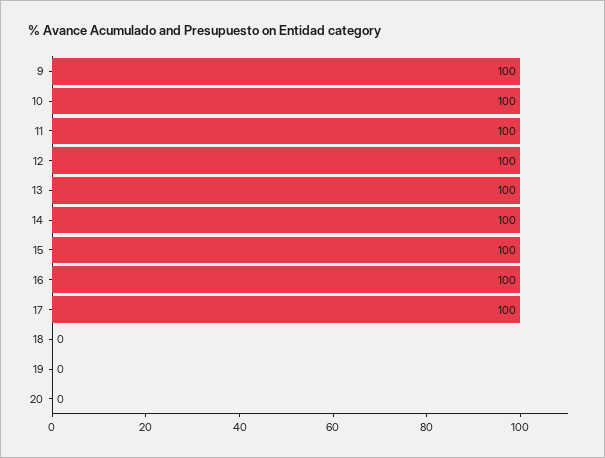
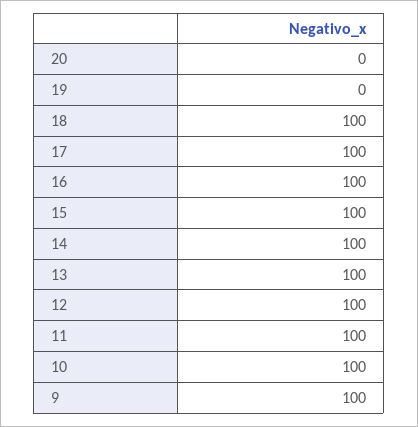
  {
    "9": 100,
    "10": 100,
    "11": 100,
    "12": 100,
    "13": 100,
    "14": 100,
    "15": 100,
    "16": 100,
    "17": 100,
-   "18": 0,
+   "18": 100,
    "19": 0,
    "20": 0
  }

